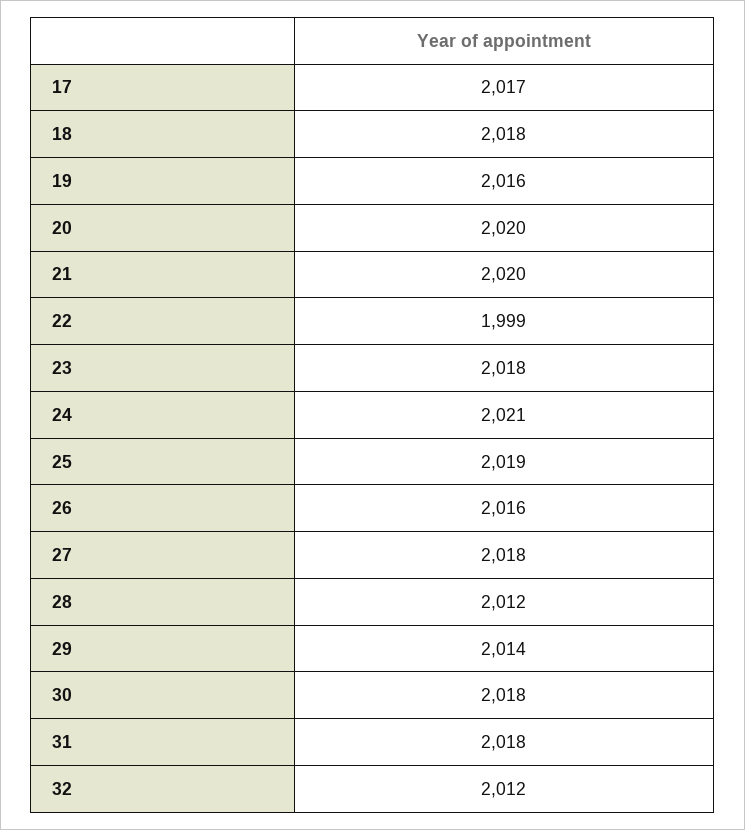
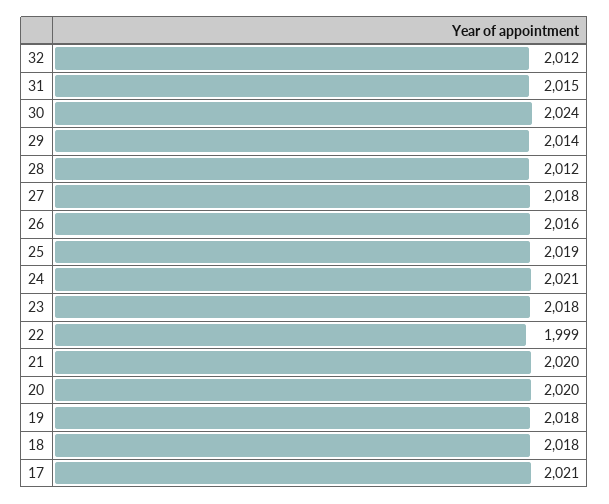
  {
-   "17": 2017,
+   "17": 2021,
    "18": 2018,
-   "19": 2016,
+   "19": 2018,
    "20": 2020,
    "21": 2020,
    "22": 1999,
    "23": 2018,
    "24": 2021,
    "25": 2019,
    "26": 2016,
    "27": 2018,
    "28": 2012,
    "29": 2014,
-   "30": 2018,
+   "30": 2024,
-   "31": 2018,
+   "31": 2015,
    "32": 2012
  }

